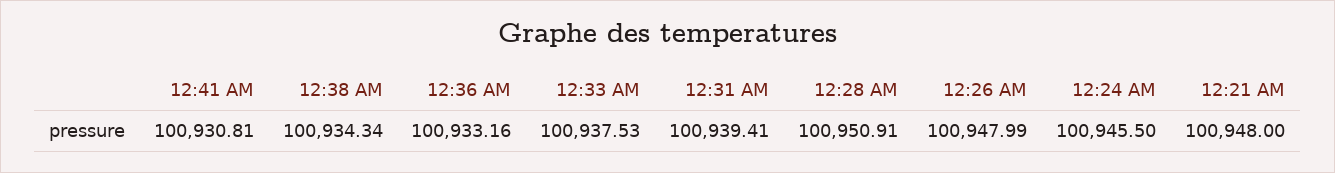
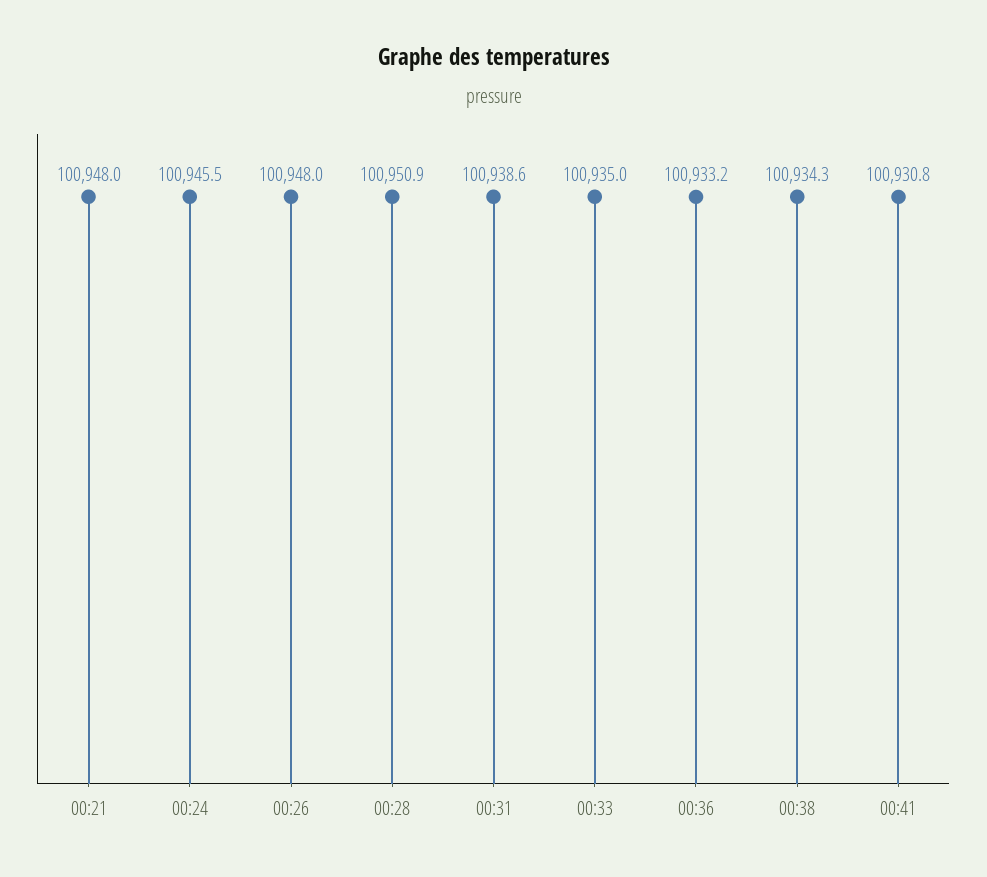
  {
    "12:41 AM": 100930.81,
    "12:38 AM": 100934.34,
    "12:36 AM": 100933.16,
-   "12:33 AM": 100937.53,
+   "12:33 AM": 100935,
-   "12:31 AM": 100939.41,
+   "12:31 AM": 100938.6,
    "12:28 AM": 100950.91,
    "12:26 AM": 100947.99,
    "12:24 AM": 100945.5,
    "12:21 AM": 100948
  }

